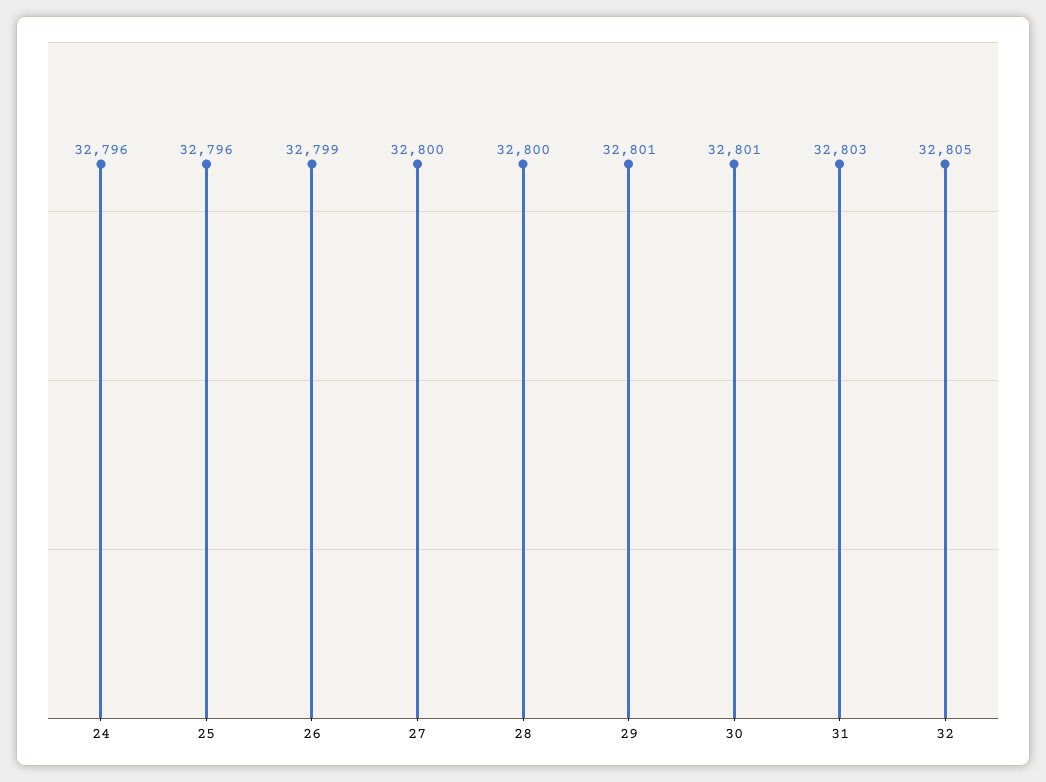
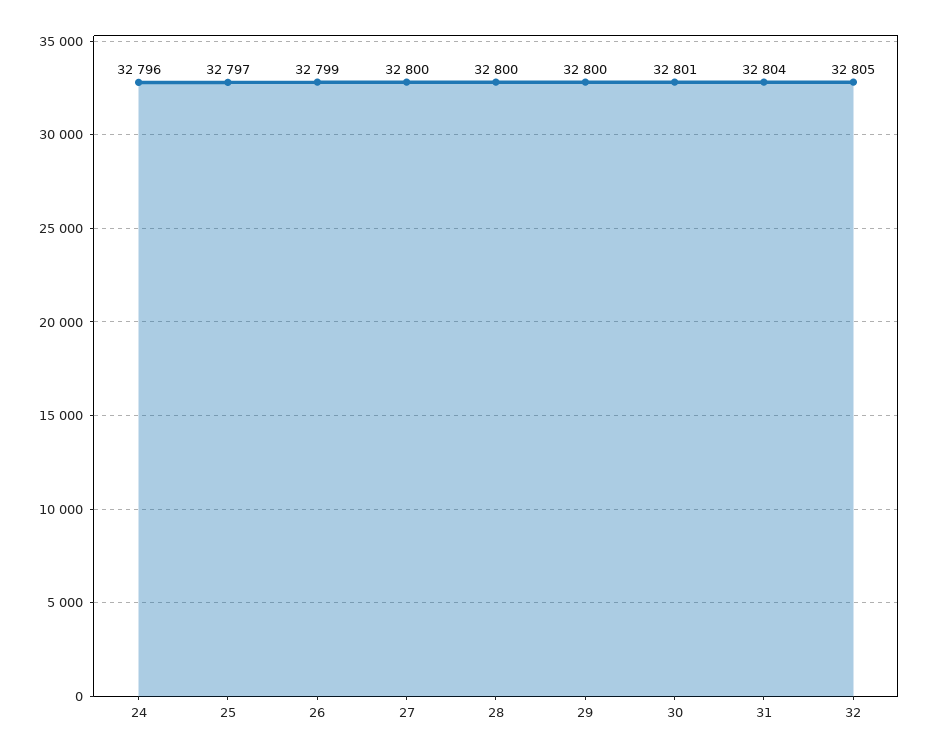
  {
    "24": 32796,
-   "25": 32796,
+   "25": 32797,
    "26": 32799,
    "27": 32800,
    "28": 32800,
-   "29": 32801,
+   "29": 32800,
    "30": 32801,
-   "31": 32803,
+   "31": 32804,
    "32": 32805
  }

